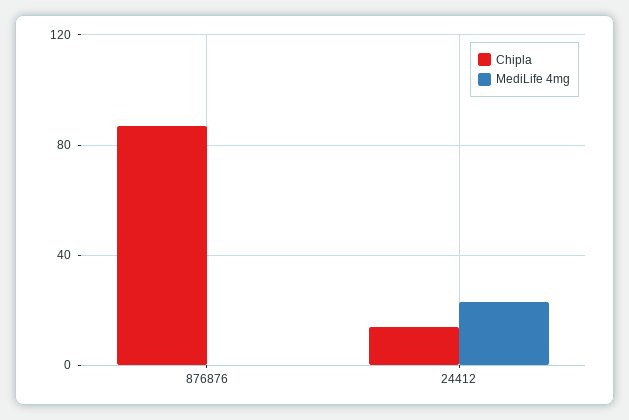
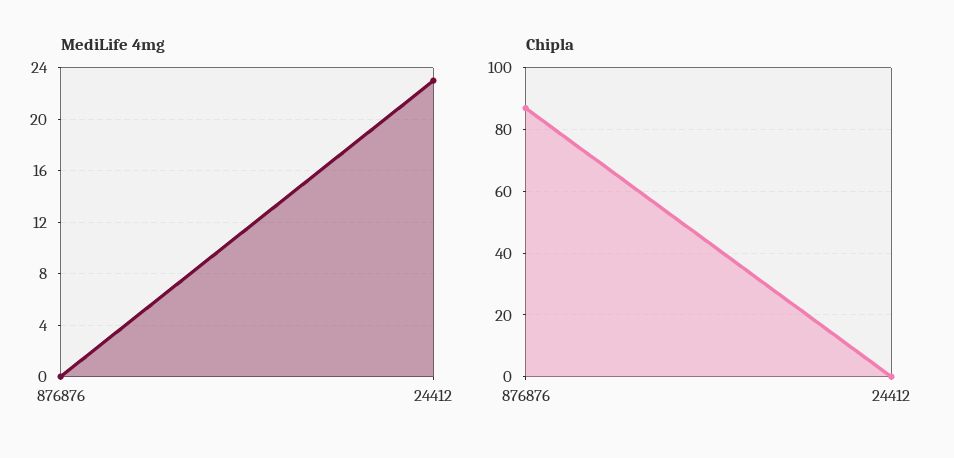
  {
    "Chipla": {
      "876876": 85,
-     "24412": 15
+     "24412": 0
    },
    "MediLife 4mg": {
      "876876": 0,
      "24412": 23
    }
  }

